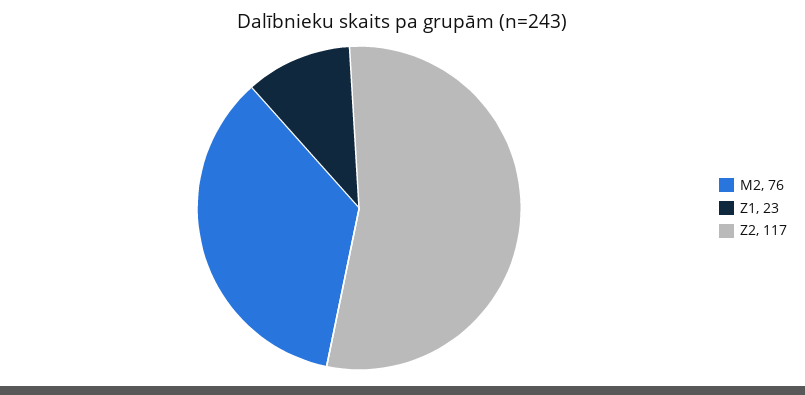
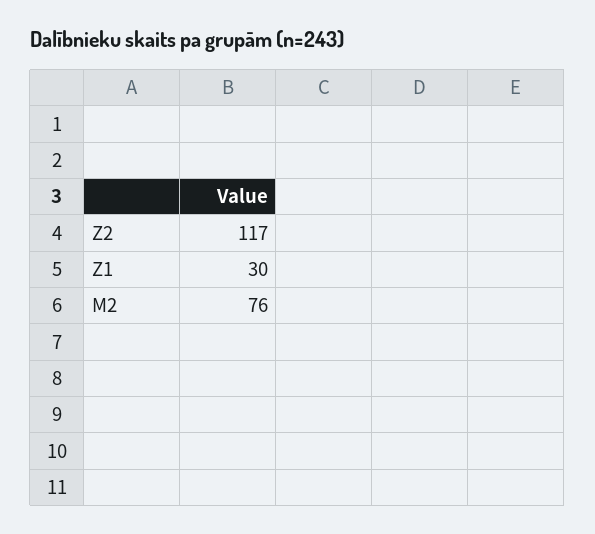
  {
    "M2": 76,
-   "Z1": 23,
+   "Z1": 30,
    "Z2": 117
  }

